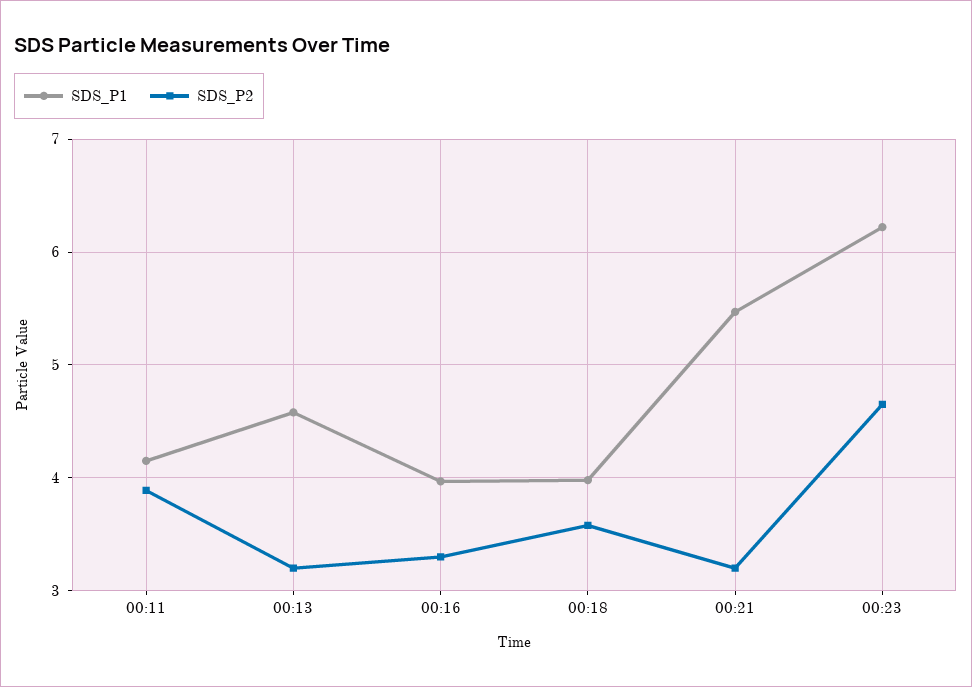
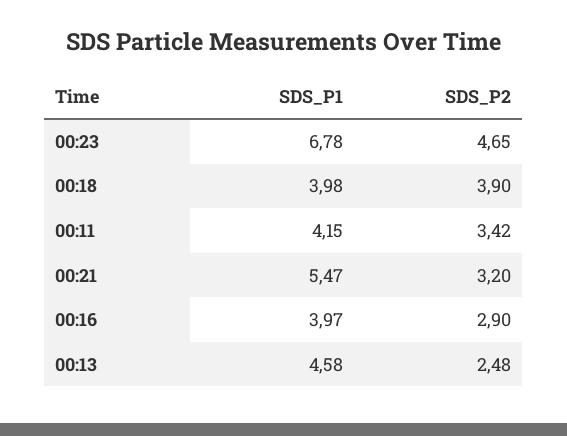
  {
    "SDS_P1": {
      "00:11": 4.15,
      "00:13": 4.58,
      "00:16": 3.97,
      "00:18": 3.98,
      "00:21": 5.47,
-     "00:23": 6.2
+     "00:23": 6.78
    },
    "SDS_P2": {
-     "00:11": 3.9,
+     "00:11": 3.42,
-     "00:13": 3.2,
+     "00:13": 2.48,
-     "00:16": 3.3,
+     "00:16": 2.9,
-     "00:18": 3.6,
+     "00:18": 3.9,
      "00:21": 3.2,
      "00:23": 4.65
    }
  }

